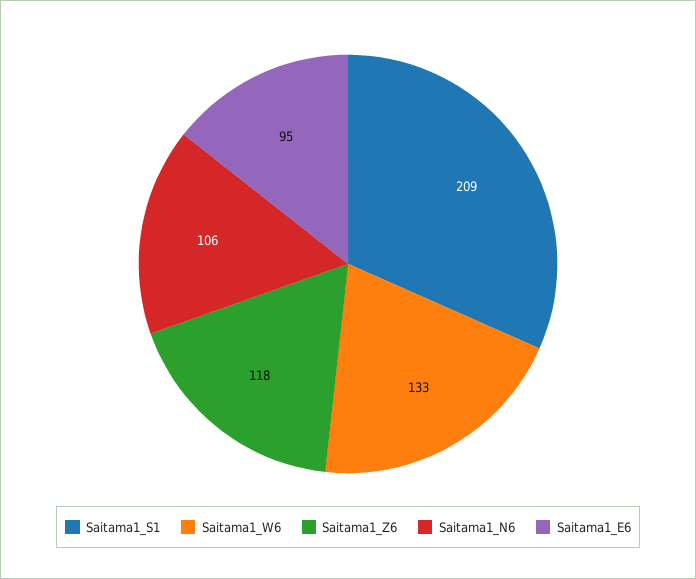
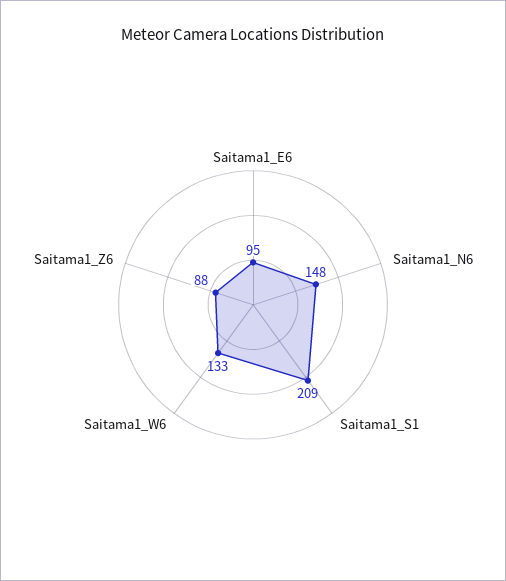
  {
    "Saitama1_S1": 209,
    "Saitama1_W6": 133,
-   "Saitama1_Z6": 118,
+   "Saitama1_Z6": 88,
-   "Saitama1_N6": 106,
+   "Saitama1_N6": 148,
    "Saitama1_E6": 95
  }

